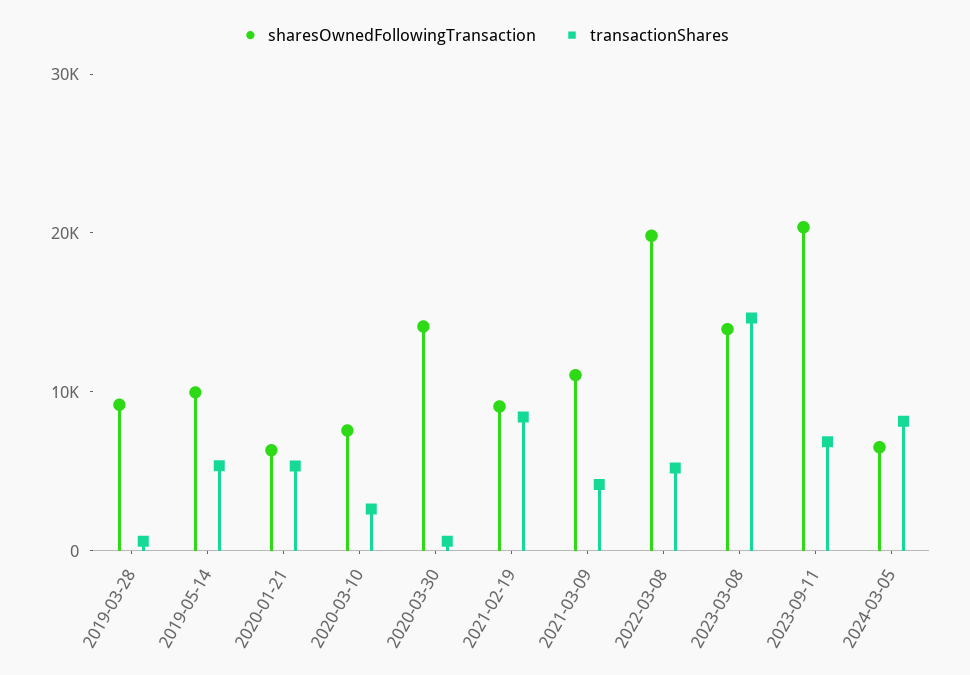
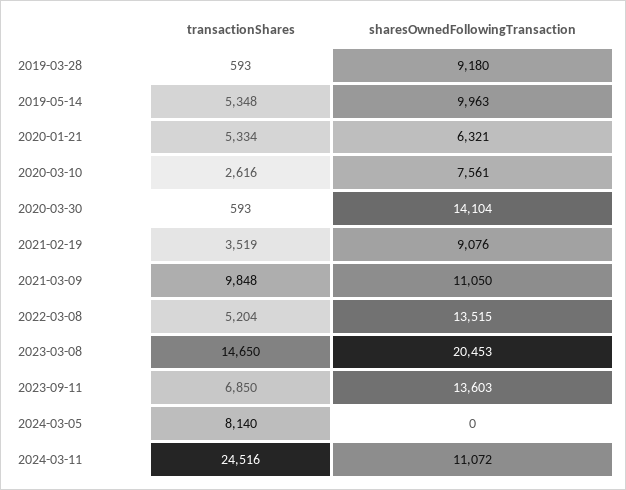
  {
    "sharesOwnedFollowingTransaction": {
      "2019-03-28": 9180,
      "2019-05-14": 9963,
      "2020-01-21": 6321,
      "2020-03-10": 7561,
      "2020-03-30": 14104,
      "2021-02-19": 9076,
      "2021-03-09": 11050,
-     "2022-03-08": 20000,
+     "2022-03-08": 13515,
-     "2023-03-08": 14000,
+     "2023-03-08": 20453,
-     "2023-09-11": 20000,
+     "2023-09-11": 13603,
-     "2024-03-05": 6000
+     "2024-03-05": 0,
+     "2024-03-11": 11072
    },
    "transactionShares": {
      "2019-03-28": 593,
      "2019-05-14": 5348,
      "2020-01-21": 5334,
      "2020-03-10": 2616,
      "2020-03-30": 593,
-     "2021-02-19": 8000,
+     "2021-02-19": 3519,
-     "2021-03-09": 4000,
+     "2021-03-09": 9848,
      "2022-03-08": 5204,
      "2023-03-08": 14650,
      "2023-09-11": 6850,
-     "2024-03-05": 8140
+     "2024-03-05": 8140,
+     "2024-03-11": 24516
    }
  }

